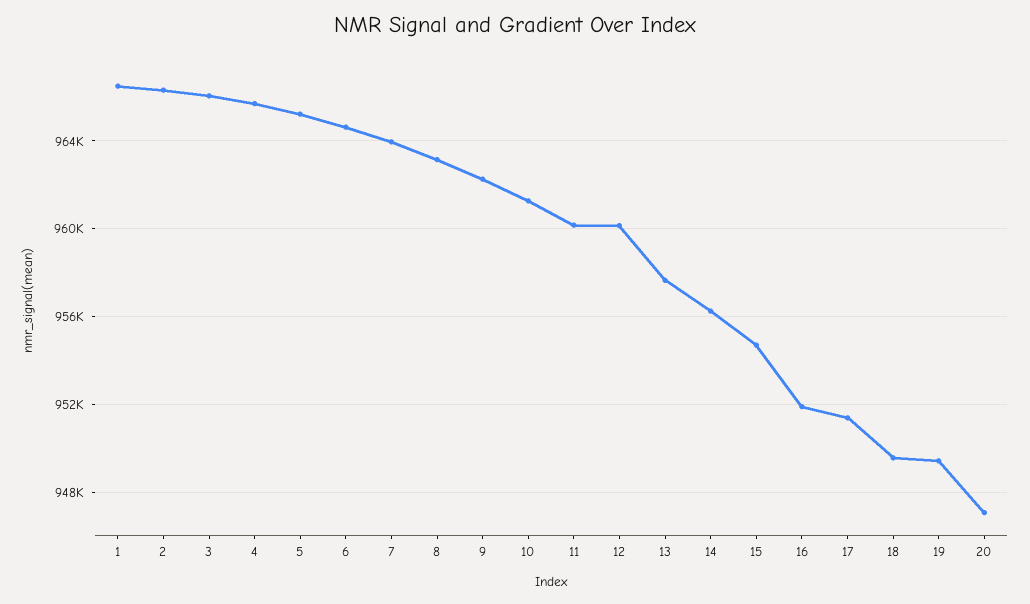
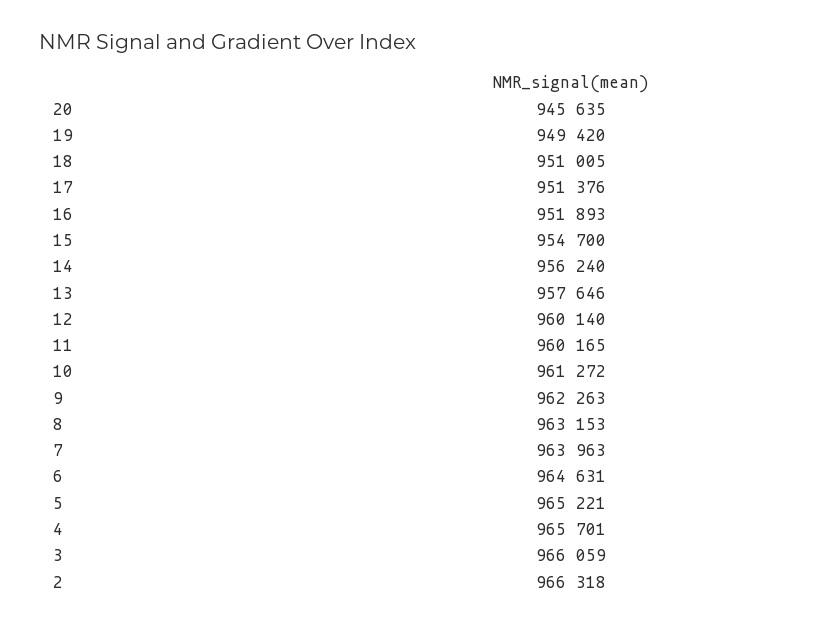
  {
-   "1": 966500,
    "2": 966318,
    "3": 966059,
    "4": 965701,
    "5": 965221,
    "6": 964631,
    "7": 963963,
    "8": 963153,
    "9": 962263,
    "10": 961272,
    "11": 960165,
    "12": 960140,
    "13": 957646,
    "14": 956240,
    "15": 954700,
    "16": 951893,
    "17": 951376,
-   "18": 949500,
+   "18": 951005,
    "19": 949420,
-   "20": 947000
+   "20": 945635
  }

